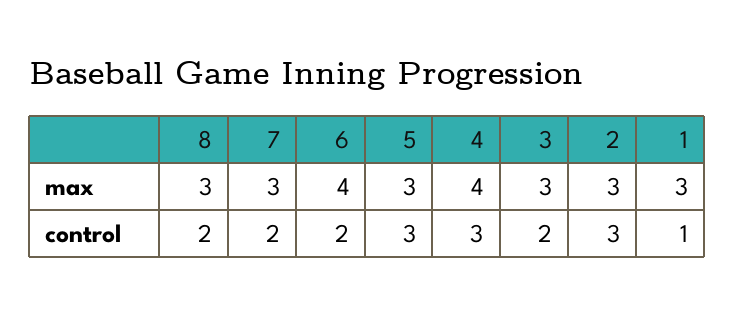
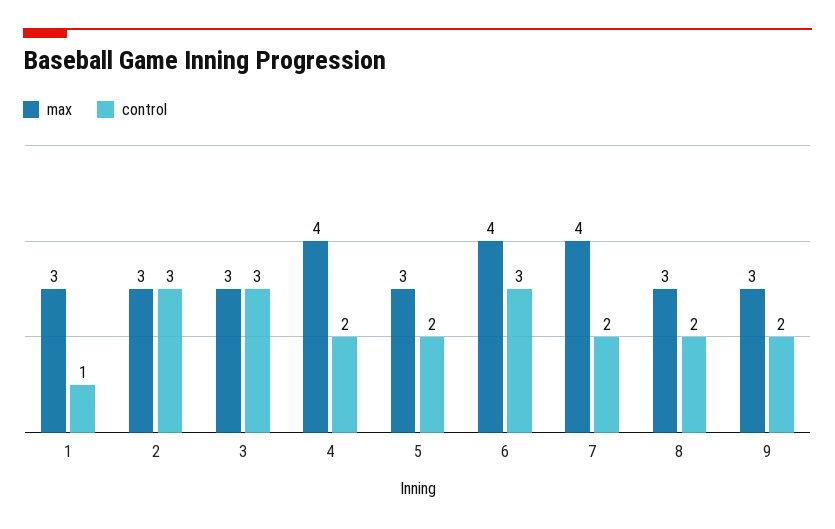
  {
    "max": {
      "8": 3,
-     "7": 3,
+     "7": 4,
      "6": 4,
      "5": 3,
      "4": 4,
      "3": 3,
      "2": 3,
-     "1": 3
+     "1": 3,
+     "9": 3
    },
    "control": {
      "8": 2,
      "7": 2,
-     "6": 2,
+     "6": 3,
-     "5": 3,
+     "5": 2,
-     "4": 3,
+     "4": 2,
-     "3": 2,
+     "3": 3,
      "2": 3,
-     "1": 1
+     "1": 1,
+     "9": 2
    }
  }

